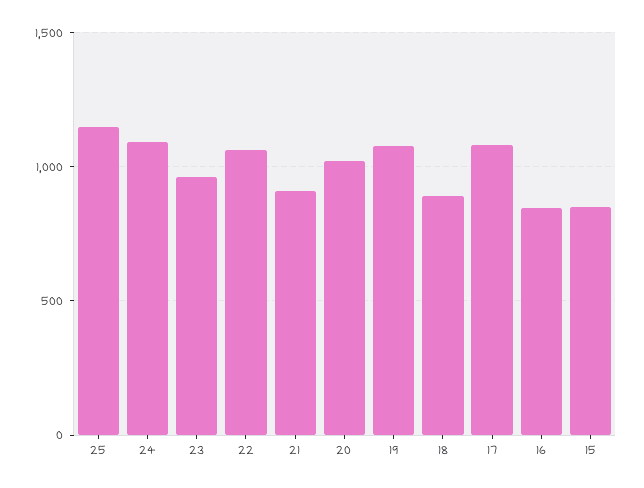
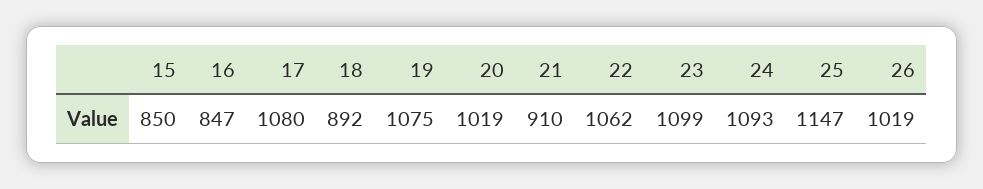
  {
    "25": 1147,
    "24": 1093,
-   "23": 950,
+   "23": 1099,
    "22": 1062,
    "21": 910,
    "20": 1019,
    "19": 1075,
    "18": 892,
    "17": 1080,
    "16": 847,
-   "15": 850
+   "15": 850,
+   "26": 1019
  }

